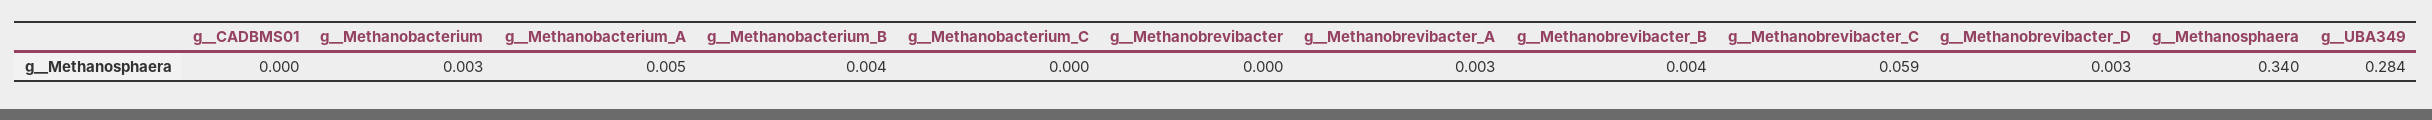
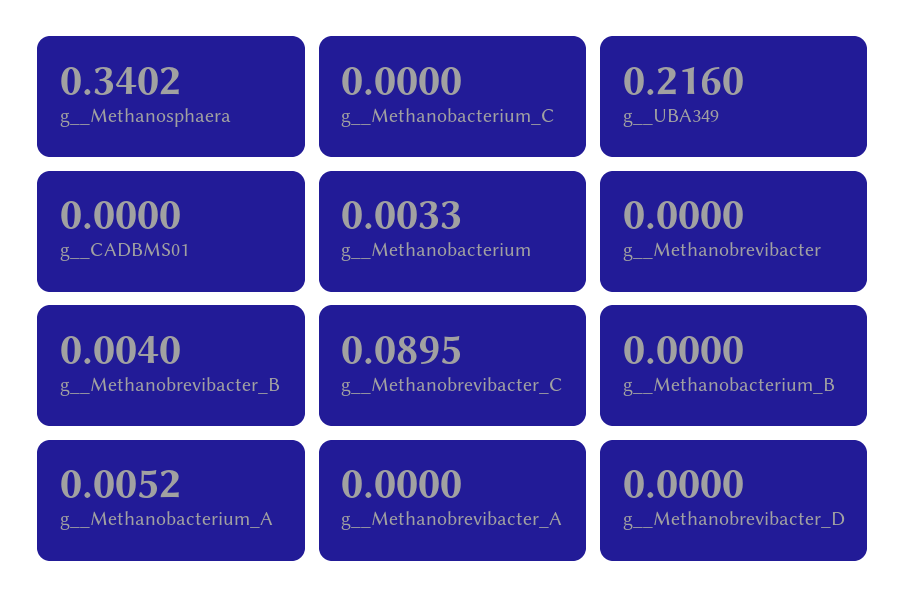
  {
    "g__CADBMS01": 0,
    "g__Methanobacterium": 0.0033,
    "g__Methanobacterium_A": 0.0052,
-   "g__Methanobacterium_B": 0.004,
+   "g__Methanobacterium_B": 0,
    "g__Methanobacterium_C": 0,
    "g__Methanobrevibacter": 0,
-   "g__Methanobrevibacter_A": 0.003,
+   "g__Methanobrevibacter_A": 0,
    "g__Methanobrevibacter_B": 0.004,
-   "g__Methanobrevibacter_C": 0.059,
+   "g__Methanobrevibacter_C": 0.0895,
-   "g__Methanobrevibacter_D": 0.003,
+   "g__Methanobrevibacter_D": 0,
    "g__Methanosphaera": 0.3402,
-   "g__UBA349": 0.284
+   "g__UBA349": 0.216
  }

